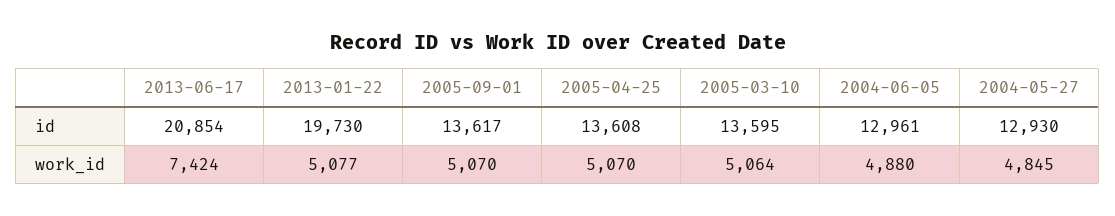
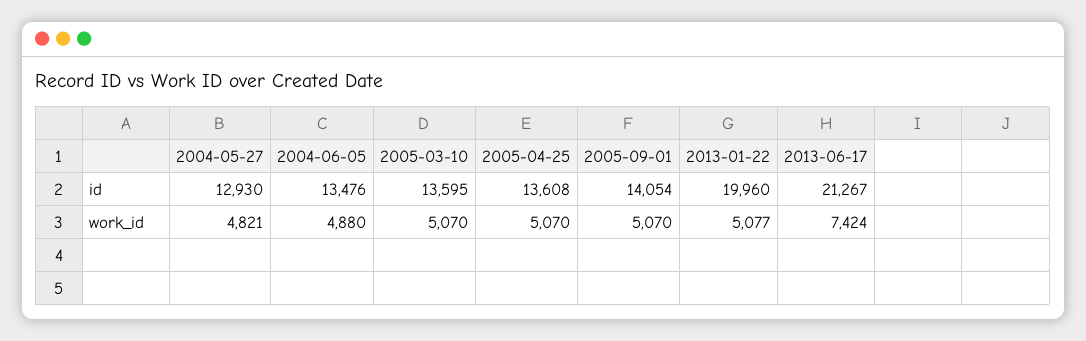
  {
    "2013-06-17": {
-     "id": 20854,
+     "id": 21267,
      "work_id": 7424
    },
    "2013-01-22": {
-     "id": 19730,
+     "id": 19960,
      "work_id": 5077
    },
    "2005-09-01": {
-     "id": 13617,
+     "id": 14054,
      "work_id": 5070
    },
    "2005-04-25": {
      "id": 13608,
      "work_id": 5070
    },
    "2005-03-10": {
      "id": 13595,
-     "work_id": 5064
+     "work_id": 5070
    },
    "2004-06-05": {
-     "id": 12961,
+     "id": 13476,
      "work_id": 4880
    },
    "2004-05-27": {
      "id": 12930,
-     "work_id": 4845
+     "work_id": 4821
    }
  }

